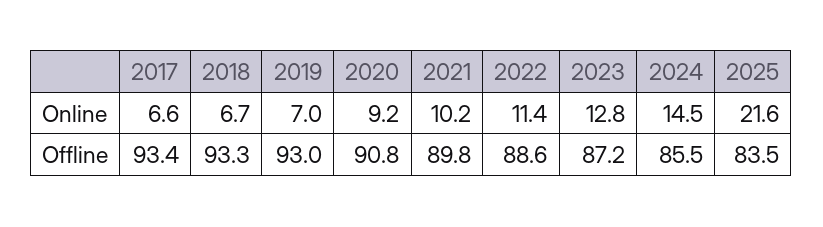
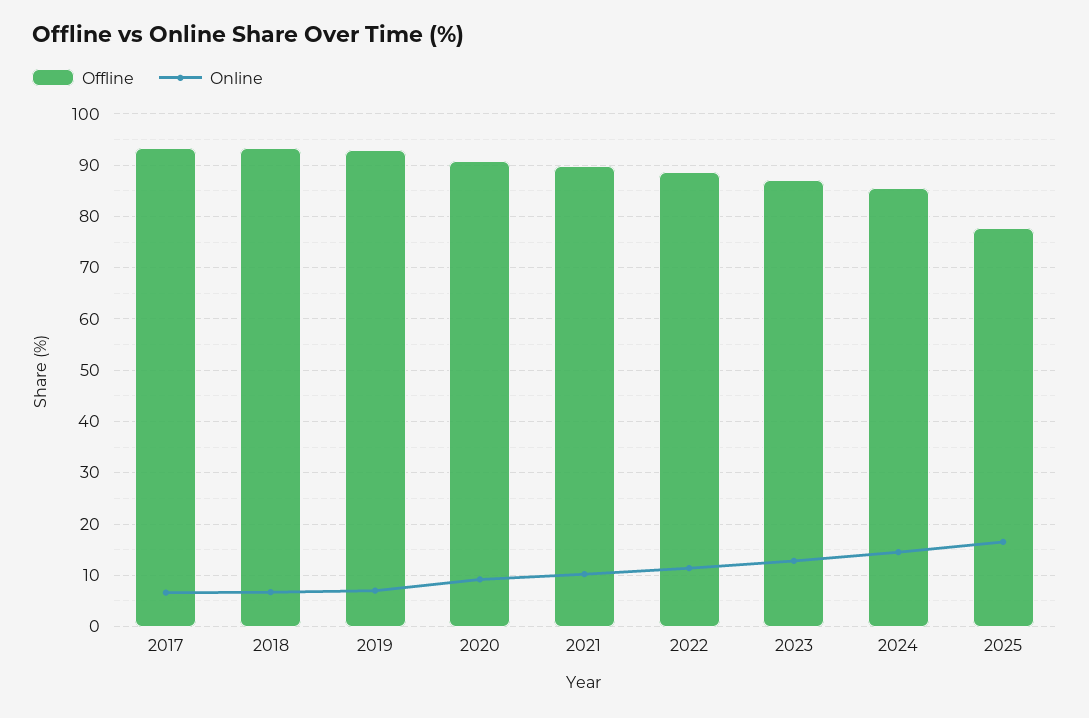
  {
    "Online": {
      "2017": 6.6,
      "2018": 6.7,
      "2019": 7,
      "2020": 9.2,
      "2021": 10.2,
      "2022": 11.4,
      "2023": 12.8,
      "2024": 14.5,
-     "2025": 21.6
+     "2025": 16
    },
    "Offline": {
      "2017": 93.4,
      "2018": 93.3,
      "2019": 93,
      "2020": 90.8,
      "2021": 89.8,
      "2022": 88.6,
      "2023": 87.2,
      "2024": 85.5,
-     "2025": 83.5
+     "2025": 78
    }
  }

